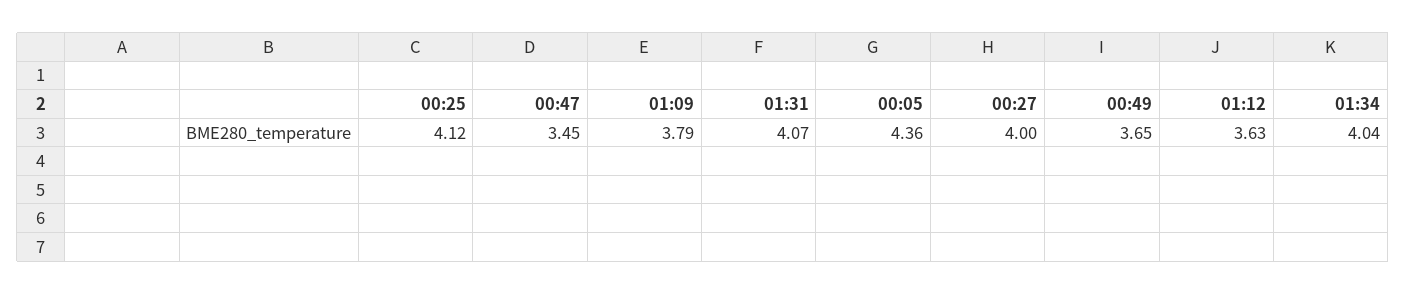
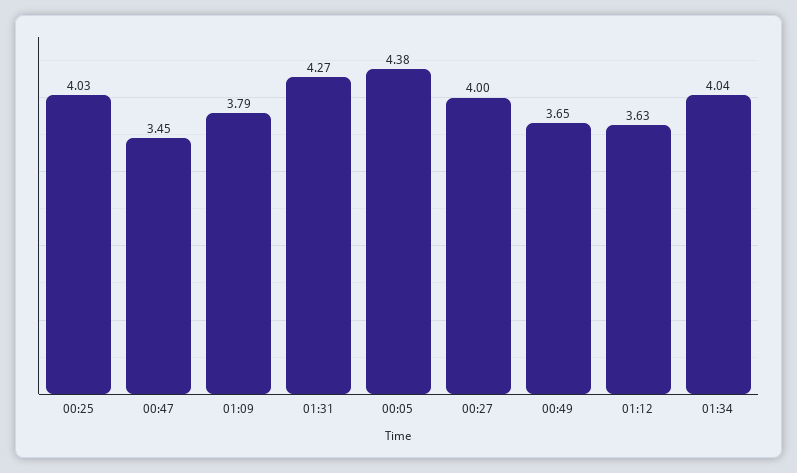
  {
-   "00:25": 4.12,
+   "00:25": 4.03,
    "00:47": 3.45,
    "01:09": 3.79,
-   "01:31": 4.07,
+   "01:31": 4.27,
-   "00:05": 4.36,
+   "00:05": 4.38,
    "00:27": 4,
    "00:49": 3.65,
    "01:12": 3.63,
    "01:34": 4.04
  }

